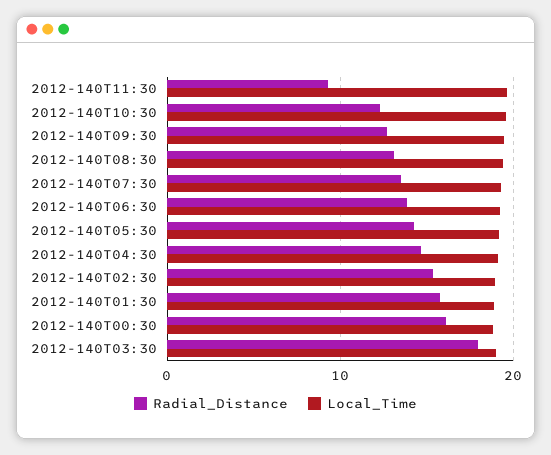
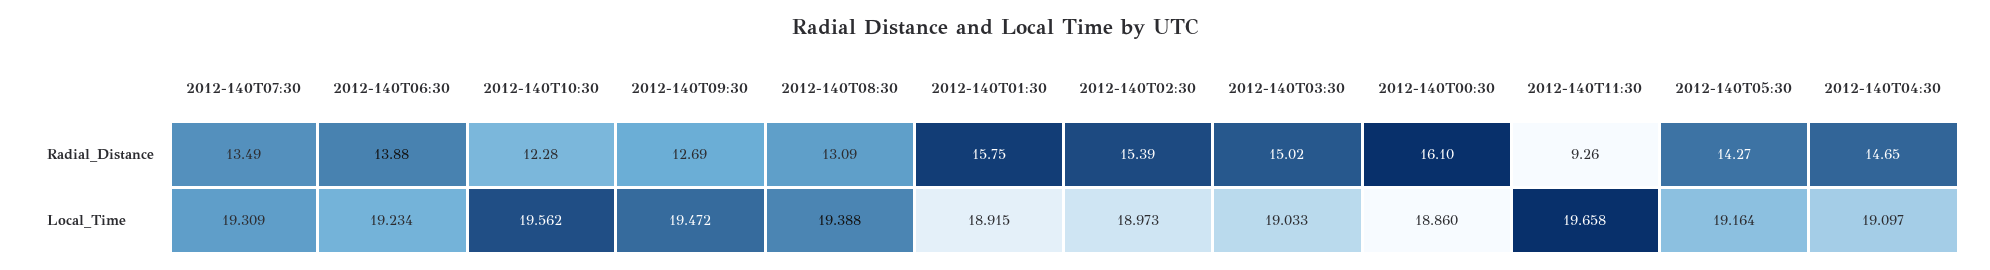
  {
    "Radial_Distance": {
      "2012-140T11:30": 9.26,
      "2012-140T10:30": 12.28,
      "2012-140T09:30": 12.69,
      "2012-140T08:30": 13.09,
      "2012-140T07:30": 13.49,
      "2012-140T06:30": 13.88,
      "2012-140T05:30": 14.27,
      "2012-140T04:30": 14.65,
      "2012-140T02:30": 15.39,
      "2012-140T01:30": 15.75,
      "2012-140T00:30": 16.1,
-     "2012-140T03:30": 18
+     "2012-140T03:30": 15.02
    },
    "Local_Time": {
      "2012-140T11:30": 19.658,
      "2012-140T10:30": 19.562,
      "2012-140T09:30": 19.472,
      "2012-140T08:30": 19.388,
      "2012-140T07:30": 19.309,
      "2012-140T06:30": 19.234,
      "2012-140T05:30": 19.164,
      "2012-140T04:30": 19.097,
      "2012-140T02:30": 18.973,
      "2012-140T01:30": 18.915,
      "2012-140T00:30": 18.86,
      "2012-140T03:30": 19.033
    }
  }

